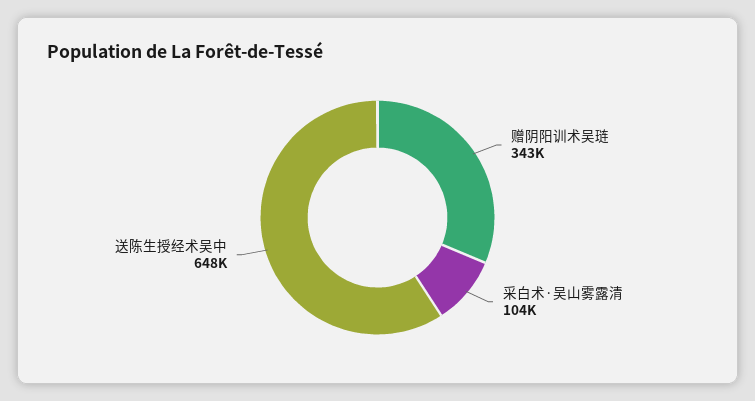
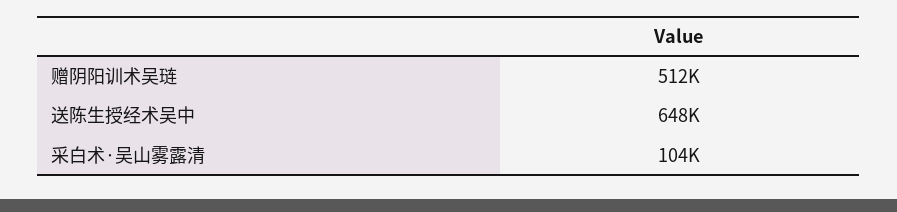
  {
-   "赠阴阳训术吴琏": 343000,
+   "赠阴阳训术吴琏": 512000,
    "采白术·吴山雾露清": 104000,
    "送陈生授经术吴中": 648000
  }

